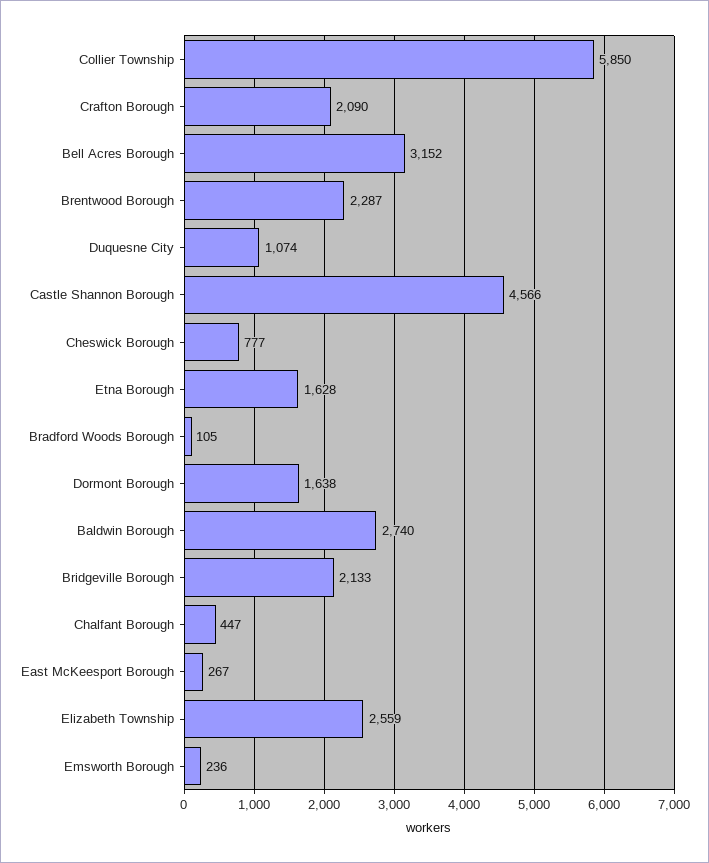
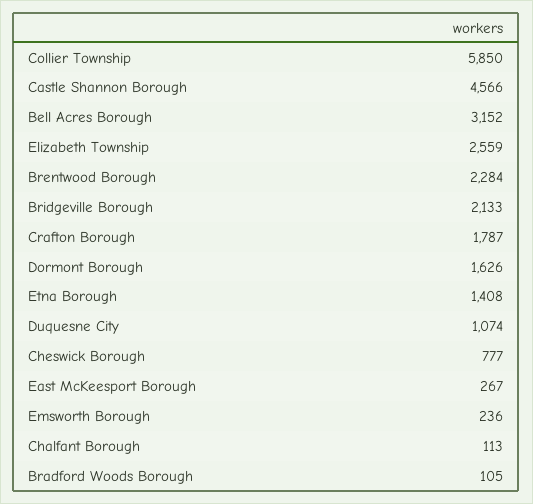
  {
    "Collier Township": 5850,
-   "Crafton Borough": 2090,
+   "Crafton Borough": 1787,
    "Bell Acres Borough": 3152,
-   "Brentwood Borough": 2287,
+   "Brentwood Borough": 2284,
    "Duquesne City": 1074,
    "Castle Shannon Borough": 4566,
    "Cheswick Borough": 777,
-   "Etna Borough": 1628,
+   "Etna Borough": 1408,
    "Bradford Woods Borough": 105,
-   "Dormont Borough": 1638,
+   "Dormont Borough": 1626,
-   "Baldwin Borough": 2740,
    "Bridgeville Borough": 2133,
-   "Chalfant Borough": 447,
+   "Chalfant Borough": 113,
    "East McKeesport Borough": 267,
    "Elizabeth Township": 2559,
    "Emsworth Borough": 236
  }

